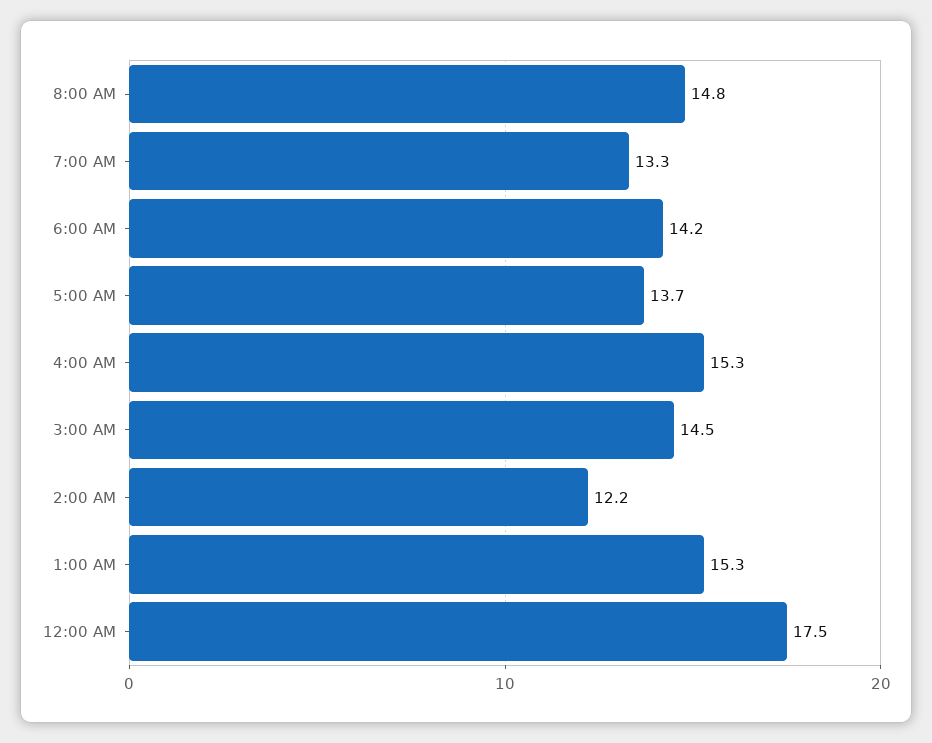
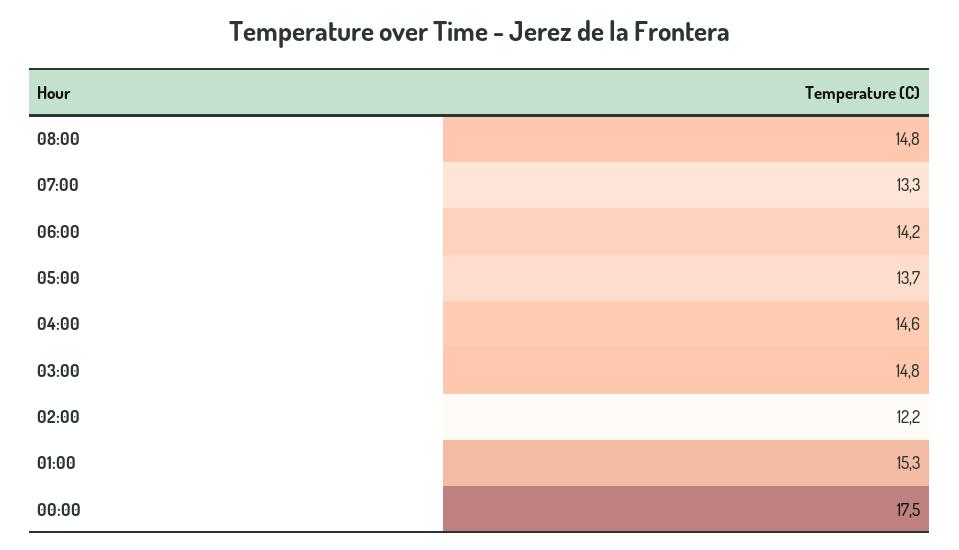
  {
    "8:00 AM": 14.8,
    "7:00 AM": 13.3,
    "6:00 AM": 14.2,
    "5:00 AM": 13.7,
-   "4:00 AM": 15.3,
+   "4:00 AM": 14.6,
-   "3:00 AM": 14.5,
+   "3:00 AM": 14.8,
    "2:00 AM": 12.2,
    "1:00 AM": 15.3,
    "12:00 AM": 17.5
  }

